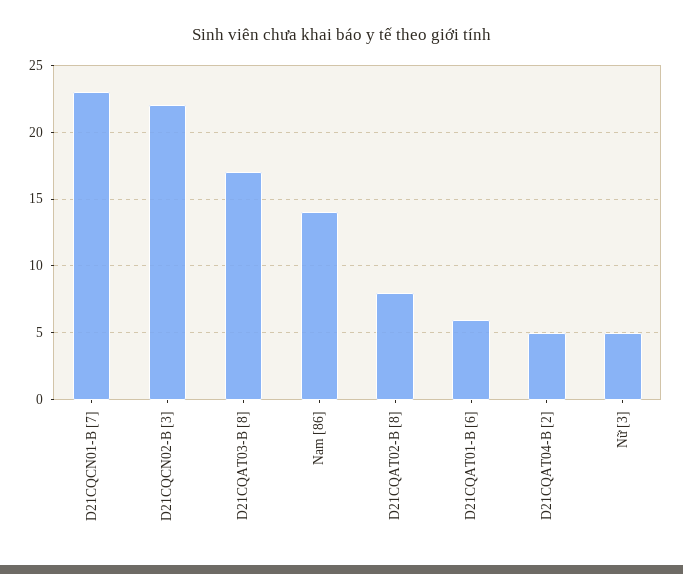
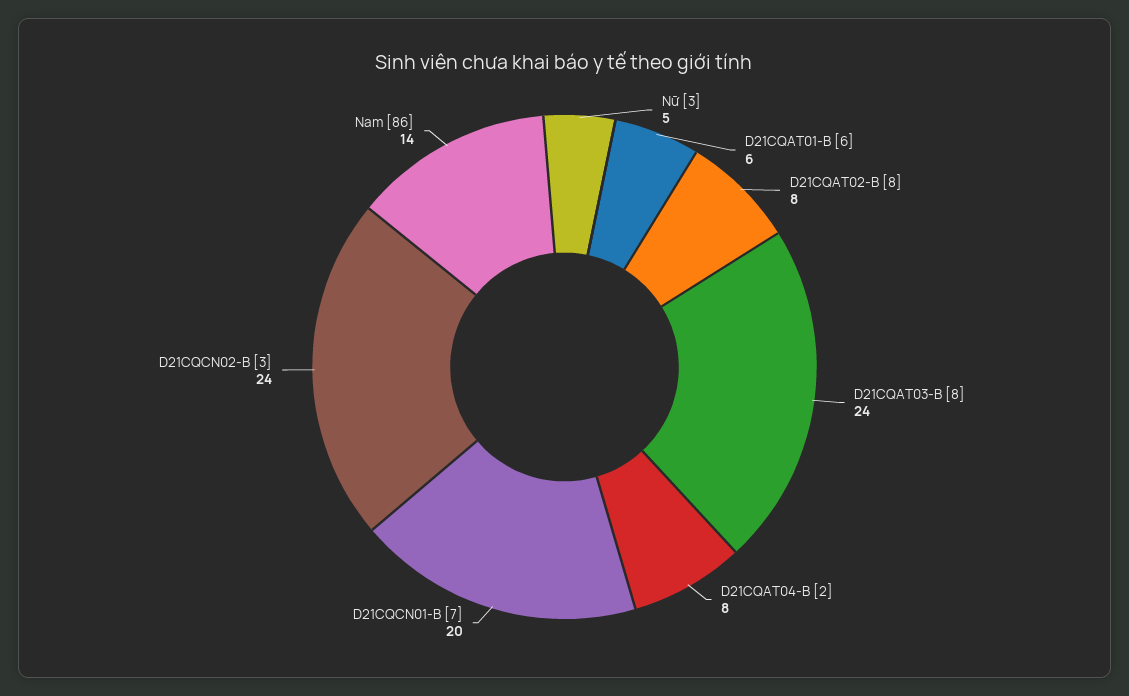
  {
-   "D21CQCN01-B [7]": 23,
+   "D21CQCN01-B [7]": 20,
-   "D21CQCN02-B [3]": 22,
+   "D21CQCN02-B [3]": 24,
-   "D21CQAT03-B [8]": 17,
+   "D21CQAT03-B [8]": 24,
    "Nam [86]": 14,
    "D21CQAT02-B [8]": 8,
    "D21CQAT01-B [6]": 6,
-   "D21CQAT04-B [2]": 5,
+   "D21CQAT04-B [2]": 8,
    "Nữ [3]": 5
  }

